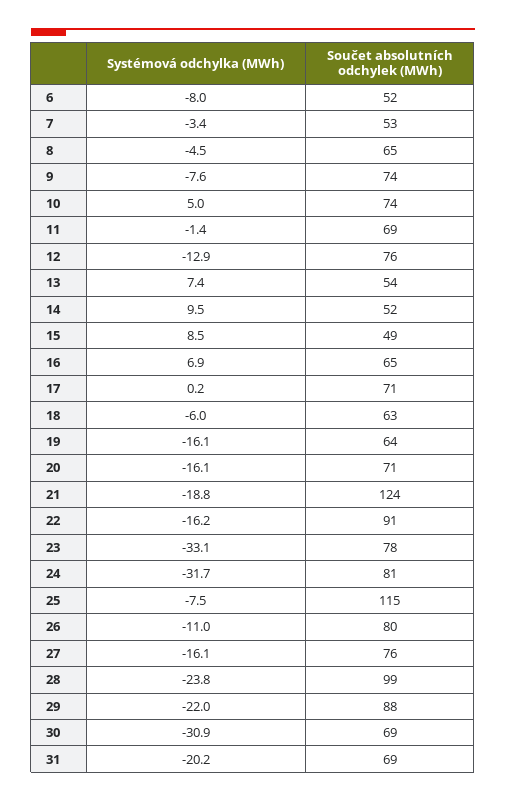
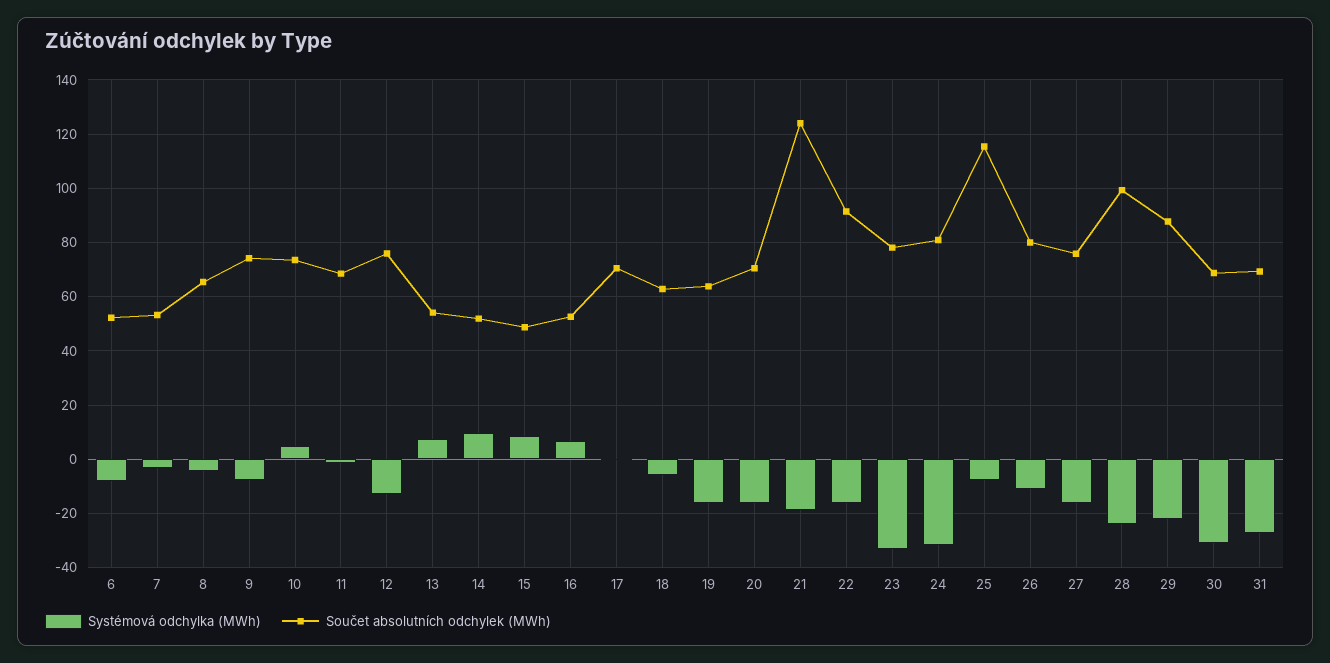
  {
    "Systémová odchylka (MWh)": {
      "6": -8,
      "7": -3.4,
      "8": -4.5,
      "9": -7.6,
      "10": 5,
      "11": -1.4,
      "12": -12.9,
      "13": 7.4,
      "14": 9.5,
      "15": 8.5,
      "16": 6.9,
      "17": 0.2,
      "18": -6,
      "19": -16.1,
      "20": -16.1,
      "21": -18.8,
      "22": -16.2,
      "23": -33.1,
      "24": -31.7,
      "25": -7.5,
      "26": -11,
      "27": -16.1,
      "28": -23.8,
      "29": -22,
      "30": -30.9,
-     "31": -20.2
+     "31": -27.5
    },
    "Součet absolutních odchylek (MWh)": {
      "6": 52,
      "7": 53,
      "8": 65,
      "9": 74,
      "10": 74,
      "11": 69,
      "12": 76,
      "13": 54,
      "14": 52,
      "15": 49,
-     "16": 65,
+     "16": 52.5,
      "17": 71,
      "18": 63,
      "19": 64,
      "20": 71,
      "21": 124,
      "22": 91,
      "23": 78,
      "24": 81,
      "25": 115,
      "26": 80,
      "27": 76,
      "28": 99,
      "29": 88,
      "30": 69,
      "31": 69
    }
  }

